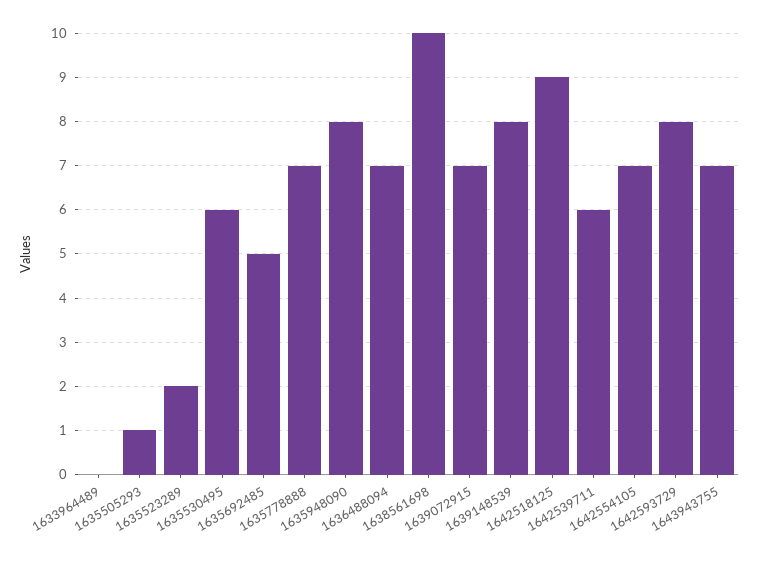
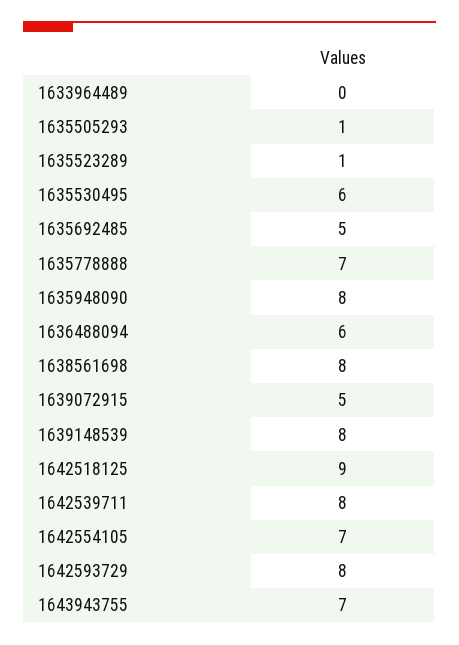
  {
    "1633964489": 0,
    "1635505293": 1,
-   "1635523289": 2,
+   "1635523289": 1,
    "1635530495": 6,
    "1635692485": 5,
    "1635778888": 7,
    "1635948090": 8,
-   "1636488094": 7,
+   "1636488094": 6,
-   "1638561698": 10,
+   "1638561698": 8,
-   "1639072915": 7,
+   "1639072915": 5,
    "1639148539": 8,
    "1642518125": 9,
-   "1642539711": 6,
+   "1642539711": 8,
    "1642554105": 7,
    "1642593729": 8,
    "1643943755": 7
  }

